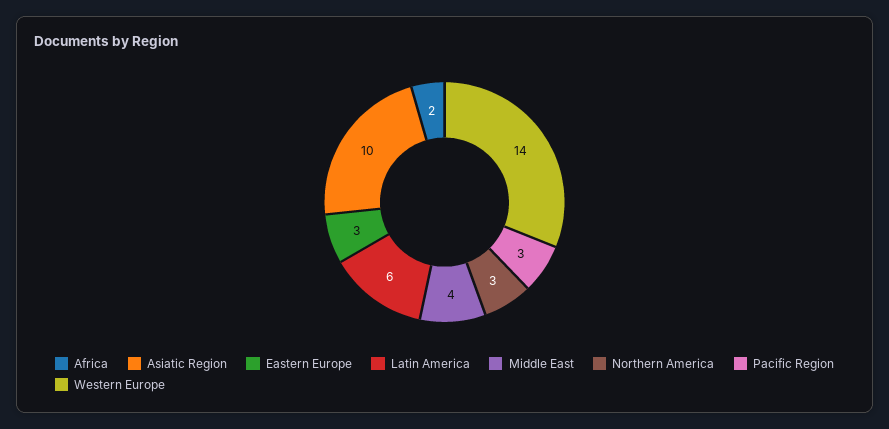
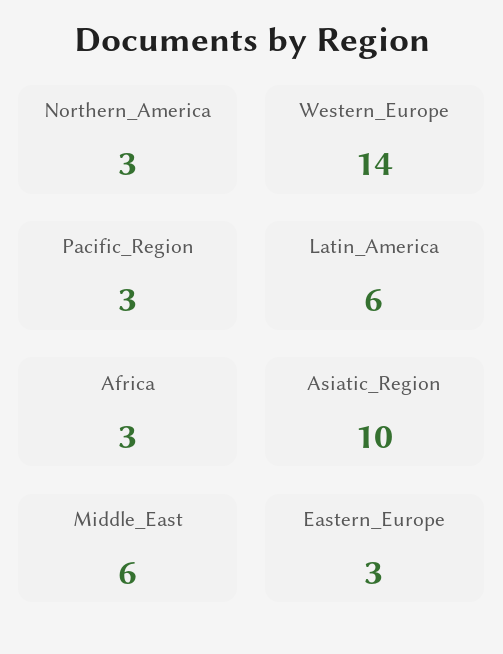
  {
-   "Africa": 2,
+   "Africa": 3,
    "Asiatic Region": 10,
    "Eastern Europe": 3,
    "Latin America": 6,
-   "Middle East": 4,
+   "Middle East": 6,
    "Northern America": 3,
    "Pacific Region": 3,
    "Western Europe": 14
  }

